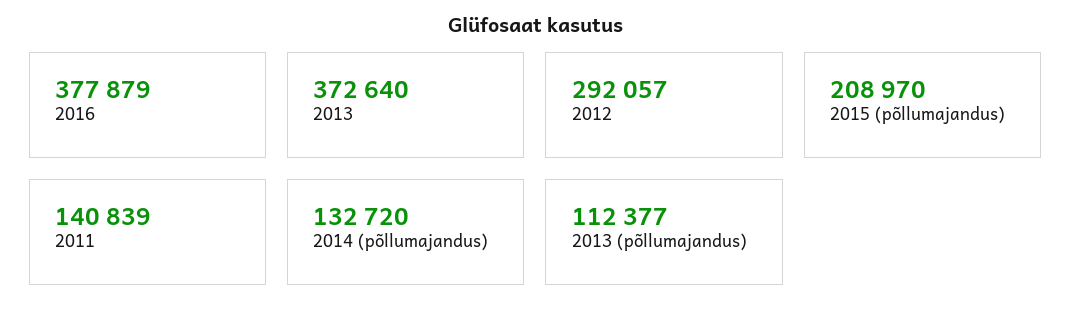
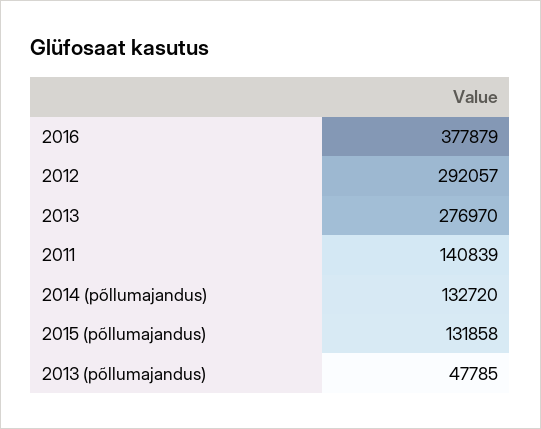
  {
    "2016": 377879,
-   "2013": 372640,
+   "2013": 276970,
    "2012": 292057,
-   "2015 (põllumajandus)": 208970,
+   "2015 (põllumajandus)": 131858,
    "2011": 140839,
    "2014 (põllumajandus)": 132720,
-   "2013 (põllumajandus)": 112377
+   "2013 (põllumajandus)": 47785
  }

